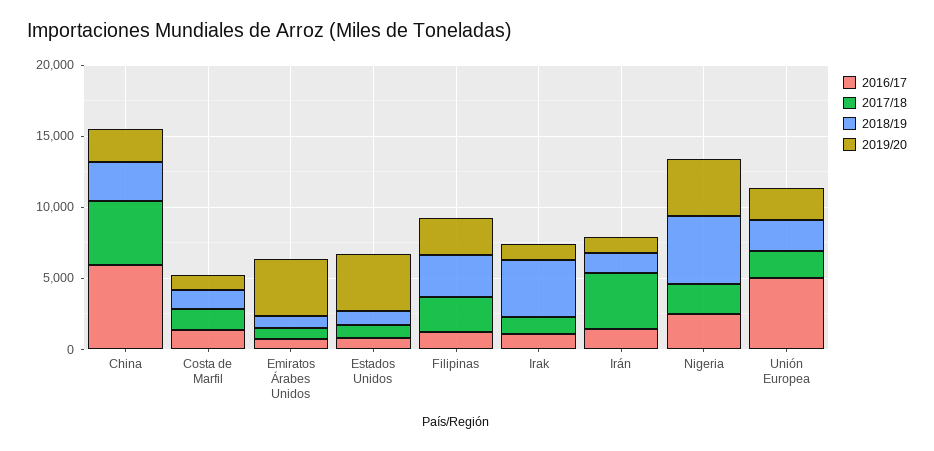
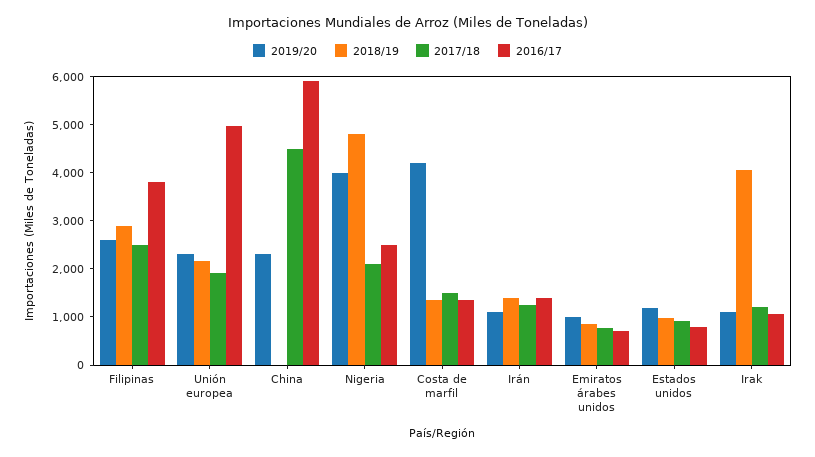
  {
    "2016/17": {
      "China": 6000,
      "Costa de Marfil": 1400,
      "Emiratos Árabes Unidos": 800,
      "Estados Unidos": 800,
-     "Filipinas": 1000,
+     "Filipinas": 3800,
      "Irak": 1000,
      "Irán": 1400,
      "Nigeria": 2600,
      "Unión Europea": 5000
    },
    "2017/18": {
      "China": 4600,
      "Costa de Marfil": 1600,
      "Emiratos Árabes Unidos": 800,
      "Estados Unidos": 1000,
      "Filipinas": 2600,
      "Irak": 1200,
-     "Irán": 4000,
+     "Irán": 1200,
      "Nigeria": 2200,
      "Unión Europea": 2000
    },
    "2018/19": {
-     "China": 3000,
+     "China": 0,
      "Costa de Marfil": 1400,
      "Emiratos Árabes Unidos": 800,
      "Estados Unidos": 1000,
      "Filipinas": 3000,
      "Irak": 4000,
      "Irán": 1400,
      "Nigeria": 4800,
      "Unión Europea": 2200
    },
    "2019/20": {
      "China": 2400,
-     "Costa de Marfil": 1000,
+     "Costa de Marfil": 4200,
-     "Emiratos Árabes Unidos": 4000,
+     "Emiratos Árabes Unidos": 1000,
-     "Estados Unidos": 4000,
+     "Estados Unidos": 1200,
      "Filipinas": 2600,
      "Irak": 1200,
      "Irán": 1200,
      "Nigeria": 4000,
      "Unión Europea": 2400
    }
  }

